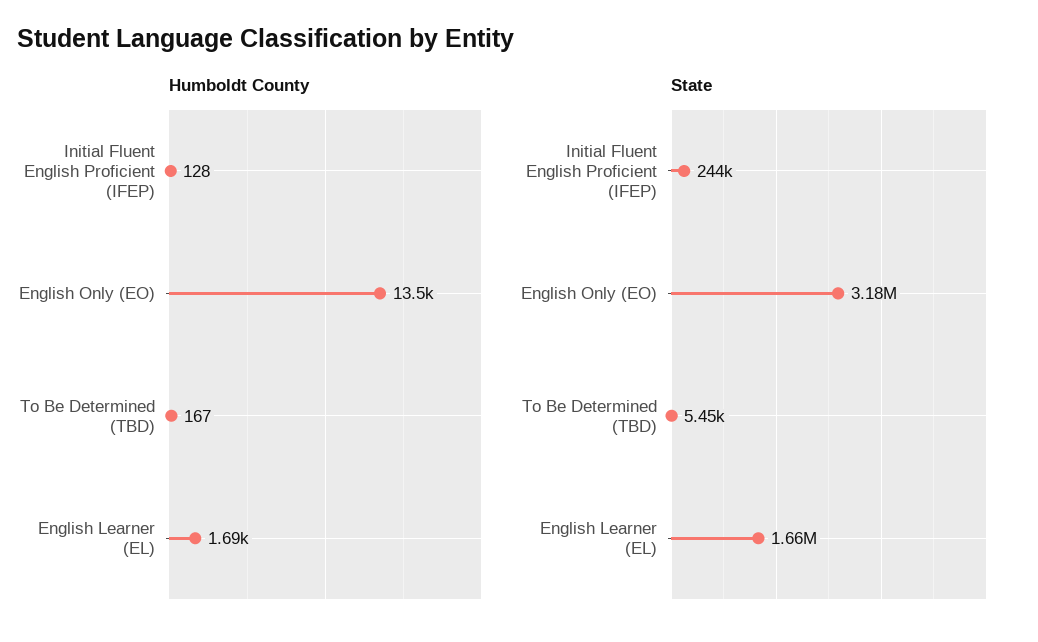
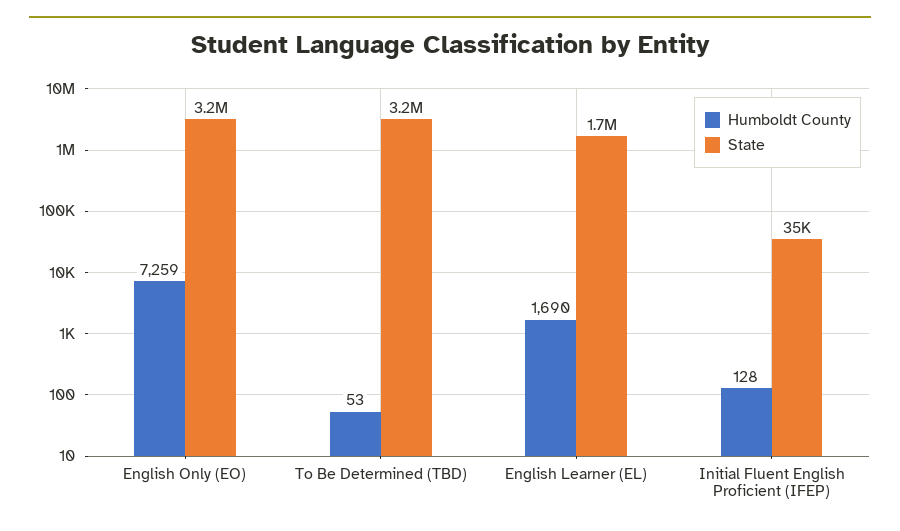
  {
    "Humboldt County": {
      "Initial Fluent English Proficient (IFEP)": 128,
-     "English Only (EO)": 13500,
+     "English Only (EO)": 7259,
-     "To Be Determined (TBD)": 167,
+     "To Be Determined (TBD)": 53,
      "English Learner (EL)": 1690
    },
    "State": {
-     "Initial Fluent English Proficient (IFEP)": 244000,
+     "Initial Fluent English Proficient (IFEP)": 35000,
      "English Only (EO)": 3180000,
-     "To Be Determined (TBD)": 5450,
+     "To Be Determined (TBD)": 3200000,
      "English Learner (EL)": 1660000
    }
  }

